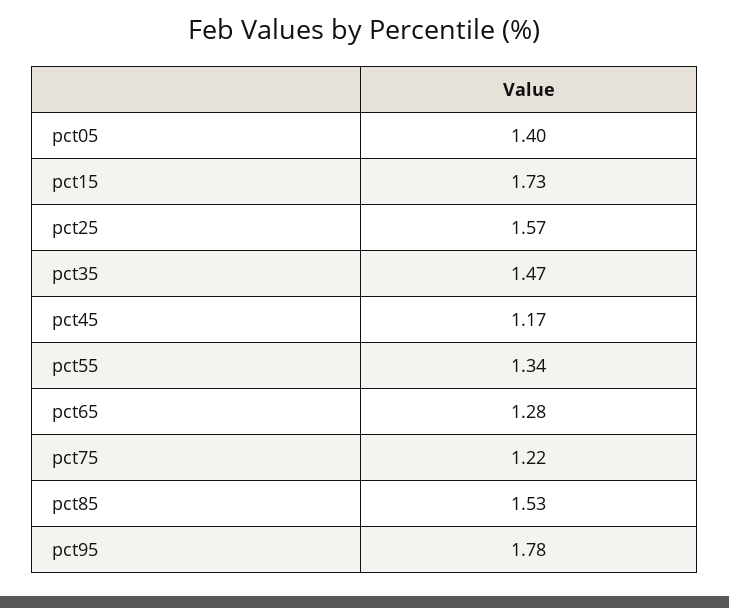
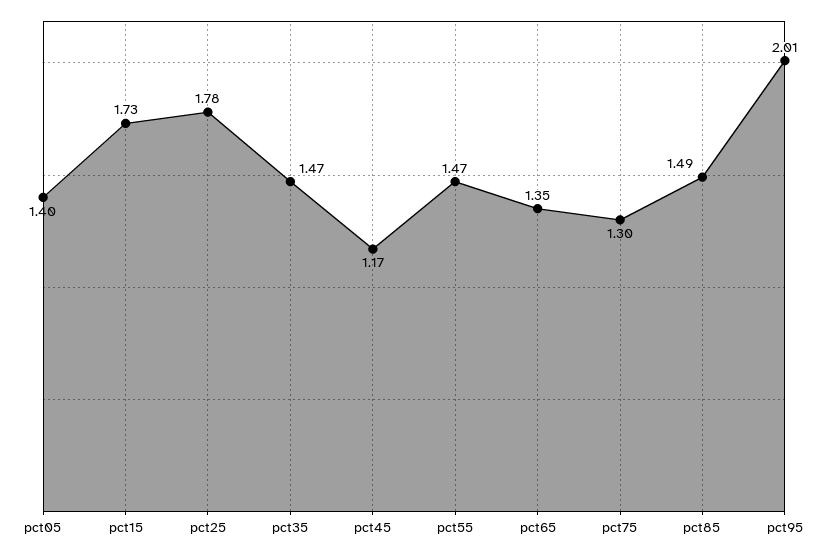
  {
    "pct05": 1.4,
    "pct15": 1.73,
-   "pct25": 1.57,
+   "pct25": 1.78,
    "pct35": 1.47,
    "pct45": 1.17,
-   "pct55": 1.34,
+   "pct55": 1.47,
-   "pct65": 1.28,
+   "pct65": 1.35,
-   "pct75": 1.22,
+   "pct75": 1.3,
-   "pct85": 1.53,
+   "pct85": 1.49,
-   "pct95": 1.78
+   "pct95": 2.01
  }

